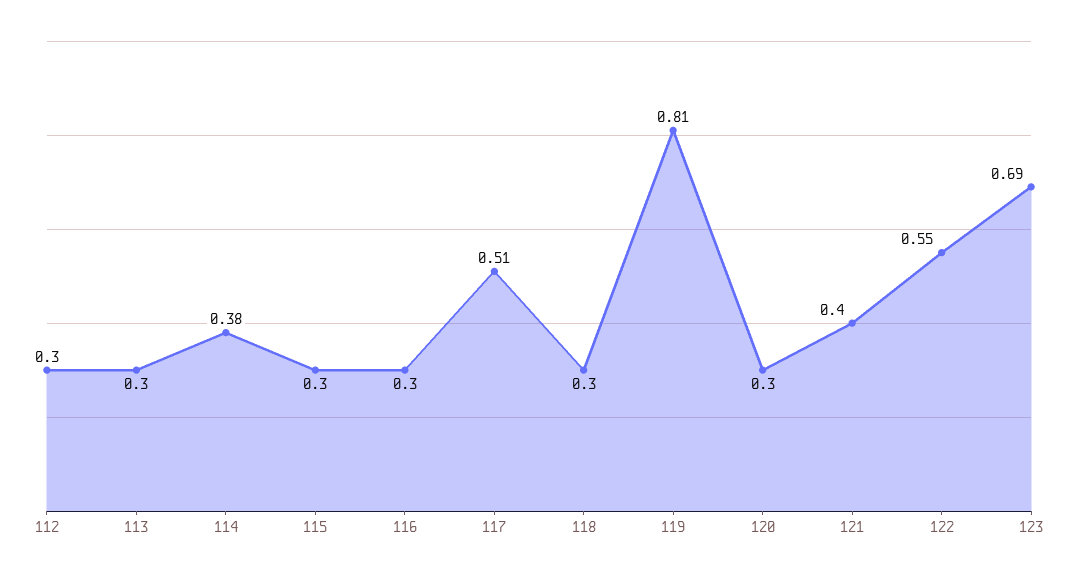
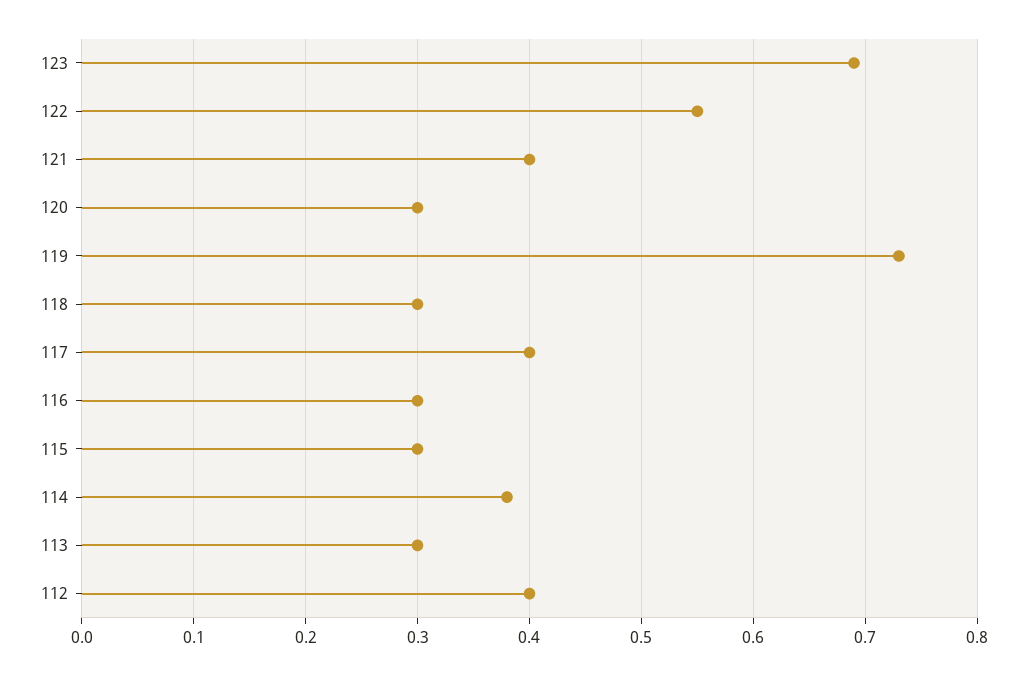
  {
-   "112": 0.3,
+   "112": 0.4,
    "113": 0.3,
    "114": 0.38,
    "115": 0.3,
    "116": 0.3,
-   "117": 0.51,
+   "117": 0.4,
    "118": 0.3,
-   "119": 0.81,
+   "119": 0.73,
    "120": 0.3,
    "121": 0.4,
    "122": 0.55,
    "123": 0.69
  }

